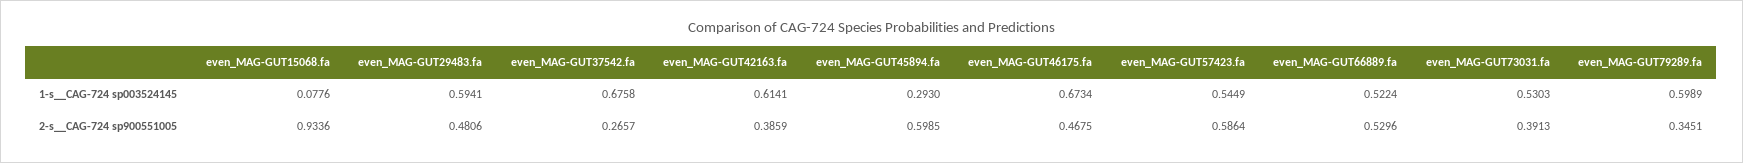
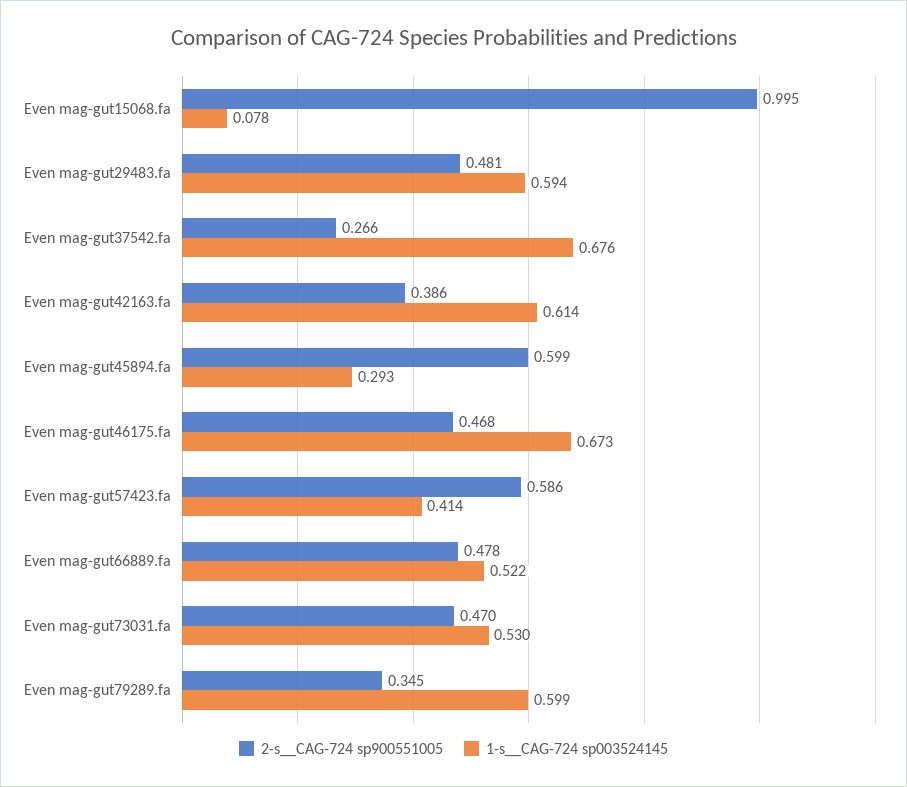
  {
    "1-s__CAG-724 sp003524145": {
      "even_MAG-GUT15068.fa": 0.0776,
      "even_MAG-GUT29483.fa": 0.5941,
      "even_MAG-GUT37542.fa": 0.6758,
      "even_MAG-GUT42163.fa": 0.6141,
      "even_MAG-GUT45894.fa": 0.293,
      "even_MAG-GUT46175.fa": 0.6734,
-     "even_MAG-GUT57423.fa": 0.5449,
+     "even_MAG-GUT57423.fa": 0.414,
      "even_MAG-GUT66889.fa": 0.5224,
      "even_MAG-GUT73031.fa": 0.5303,
      "even_MAG-GUT79289.fa": 0.5989
    },
    "2-s__CAG-724 sp900551005": {
-     "even_MAG-GUT15068.fa": 0.9336,
+     "even_MAG-GUT15068.fa": 0.995,
      "even_MAG-GUT29483.fa": 0.4806,
      "even_MAG-GUT37542.fa": 0.2657,
      "even_MAG-GUT42163.fa": 0.3859,
      "even_MAG-GUT45894.fa": 0.5985,
      "even_MAG-GUT46175.fa": 0.4675,
      "even_MAG-GUT57423.fa": 0.5864,
-     "even_MAG-GUT66889.fa": 0.5296,
+     "even_MAG-GUT66889.fa": 0.478,
-     "even_MAG-GUT73031.fa": 0.3913,
+     "even_MAG-GUT73031.fa": 0.47,
      "even_MAG-GUT79289.fa": 0.3451
    }
  }

